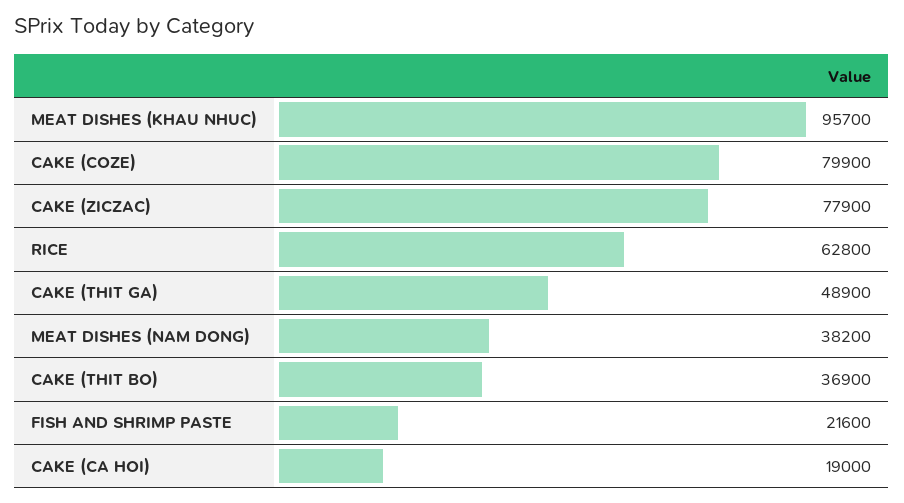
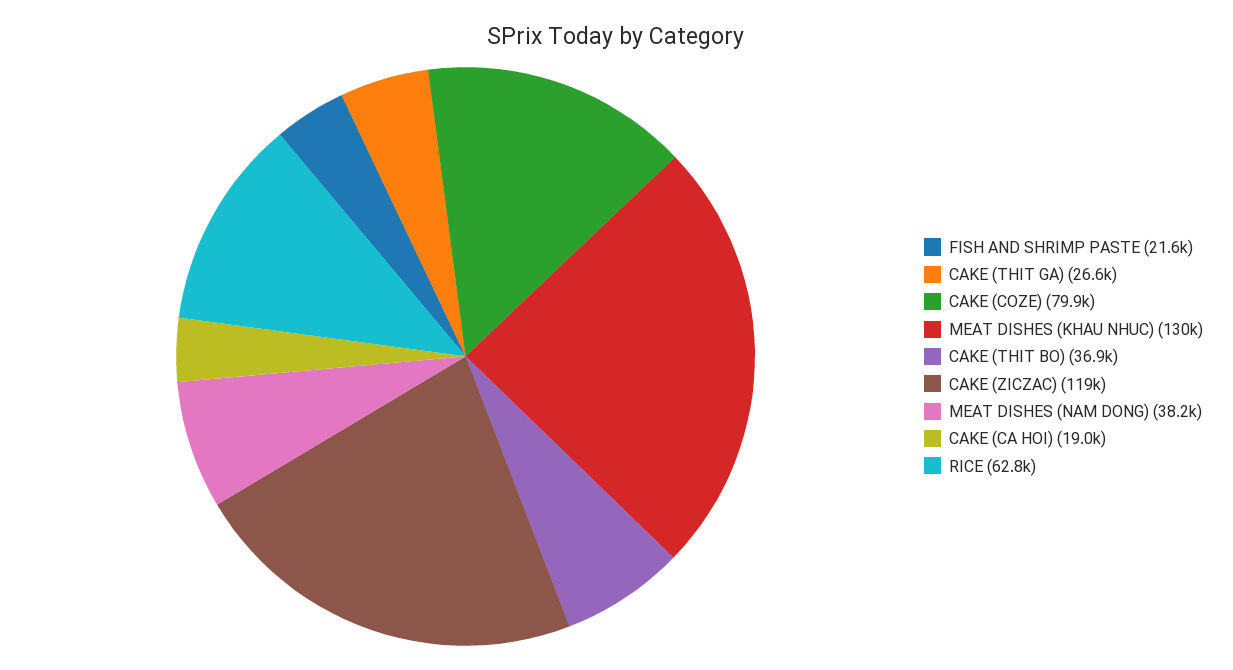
  {
-   "MEAT DISHES (KHAU NHUC)": 95700,
+   "MEAT DISHES (KHAU NHUC)": 130000,
    "CAKE (COZE)": 79900,
-   "CAKE (ZICZAC)": 77900,
+   "CAKE (ZICZAC)": 119000,
    "RICE": 62800,
-   "CAKE (THIT GA)": 48900,
+   "CAKE (THIT GA)": 26600,
    "MEAT DISHES (NAM DONG)": 38200,
    "CAKE (THIT BO)": 36900,
    "FISH AND SHRIMP PASTE": 21600,
    "CAKE (CA HOI)": 19000
  }

